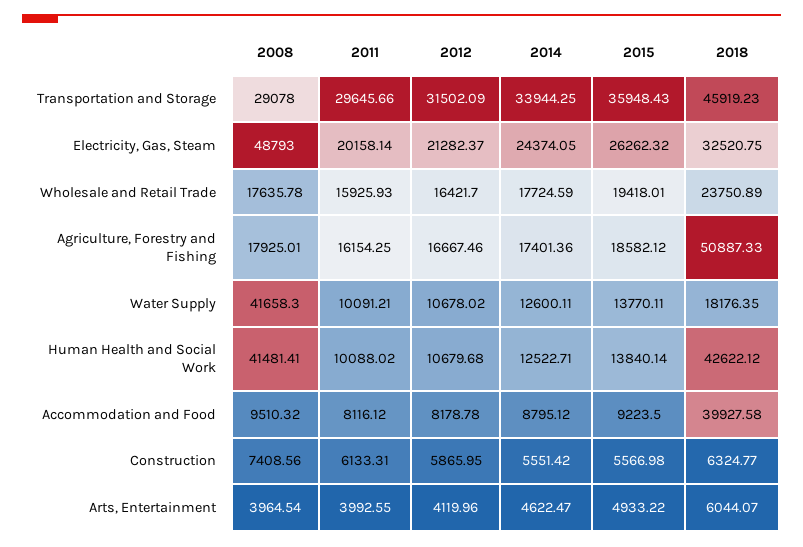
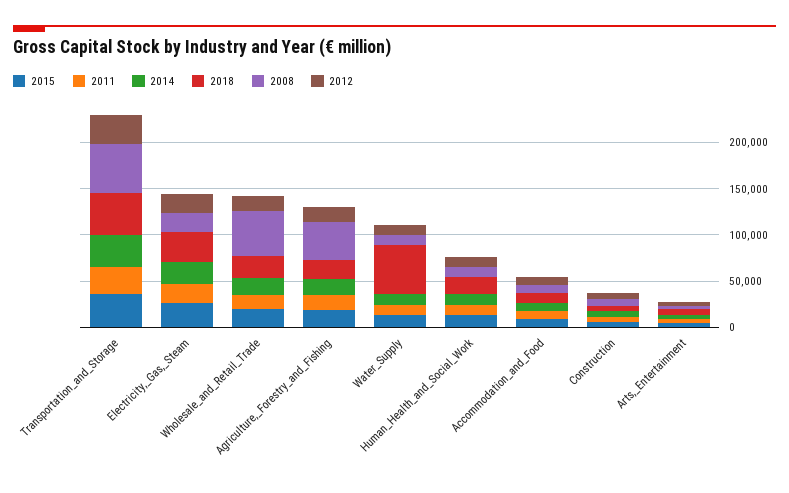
  {
    "2008": {
-     "Transportation and Storage": 29078,
+     "Transportation and Storage": 50000,
-     "Electricity, Gas, Steam": 48793,
+     "Electricity, Gas, Steam": 20000,
-     "Wholesale and Retail Trade": 17635.78,
+     "Wholesale and Retail Trade": 50000,
-     "Agriculture, Forestry and Fishing": 17925.01,
+     "Agriculture, Forestry and Fishing": 40000,
-     "Water Supply": 41658.3,
+     "Water Supply": 10000,
-     "Human Health and Social Work": 41481.41,
+     "Human Health and Social Work": 10000,
      "Accommodation and Food": 9510.32,
      "Construction": 7408.56,
      "Arts, Entertainment": 3964.54
    },
    "2011": {
      "Transportation and Storage": 29645.66,
      "Electricity, Gas, Steam": 20158.14,
      "Wholesale and Retail Trade": 15925.93,
      "Agriculture, Forestry and Fishing": 16154.25,
      "Water Supply": 10091.21,
      "Human Health and Social Work": 10088.02,
      "Accommodation and Food": 8116.12,
      "Construction": 6133.31,
      "Arts, Entertainment": 3992.55
    },
    "2012": {
      "Transportation and Storage": 31502.09,
      "Electricity, Gas, Steam": 21282.37,
      "Wholesale and Retail Trade": 16421.7,
      "Agriculture, Forestry and Fishing": 16667.46,
      "Water Supply": 10678.02,
      "Human Health and Social Work": 10679.68,
      "Accommodation and Food": 8178.78,
      "Construction": 5865.95,
      "Arts, Entertainment": 4119.96
    },
    "2014": {
      "Transportation and Storage": 33944.25,
      "Electricity, Gas, Steam": 24374.05,
      "Wholesale and Retail Trade": 17724.59,
      "Agriculture, Forestry and Fishing": 17401.36,
      "Water Supply": 12600.11,
      "Human Health and Social Work": 12522.71,
      "Accommodation and Food": 8795.12,
      "Construction": 5551.42,
      "Arts, Entertainment": 4622.47
    },
    "2015": {
      "Transportation and Storage": 35948.43,
      "Electricity, Gas, Steam": 26262.32,
      "Wholesale and Retail Trade": 19418.01,
      "Agriculture, Forestry and Fishing": 18582.12,
      "Water Supply": 13770.11,
      "Human Health and Social Work": 13840.14,
      "Accommodation and Food": 9223.5,
      "Construction": 5566.98,
      "Arts, Entertainment": 4933.22
    },
    "2018": {
      "Transportation and Storage": 45919.23,
      "Electricity, Gas, Steam": 32520.75,
      "Wholesale and Retail Trade": 23750.89,
-     "Agriculture, Forestry and Fishing": 50887.33,
+     "Agriculture, Forestry and Fishing": 20000,
-     "Water Supply": 18176.35,
+     "Water Supply": 50000,
-     "Human Health and Social Work": 42622.12,
+     "Human Health and Social Work": 20000,
-     "Accommodation and Food": 39927.58,
+     "Accommodation and Food": 10000,
      "Construction": 6324.77,
      "Arts, Entertainment": 6044.07
    }
  }

